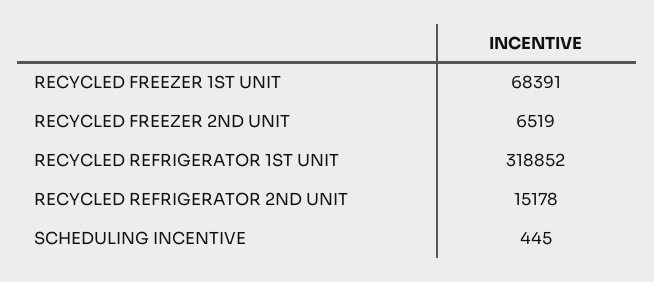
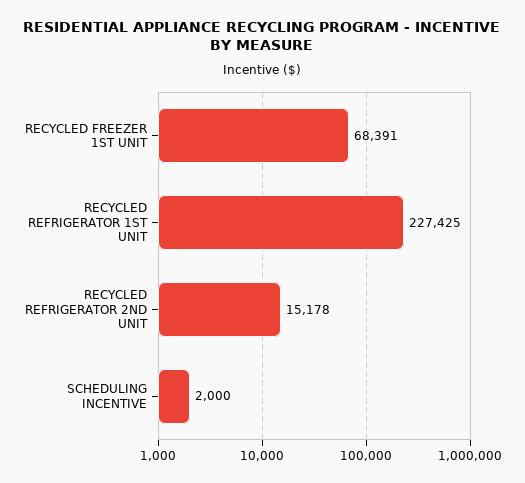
  {
    "RECYCLED FREEZER 1ST UNIT": 68391,
-   "RECYCLED FREEZER 2ND UNIT": 6519,
-   "RECYCLED REFRIGERATOR 1ST UNIT": 318852,
+   "RECYCLED REFRIGERATOR 1ST UNIT": 227425,
    "RECYCLED REFRIGERATOR 2ND UNIT": 15178,
-   "SCHEDULING INCENTIVE": 445
+   "SCHEDULING INCENTIVE": 2000
  }

